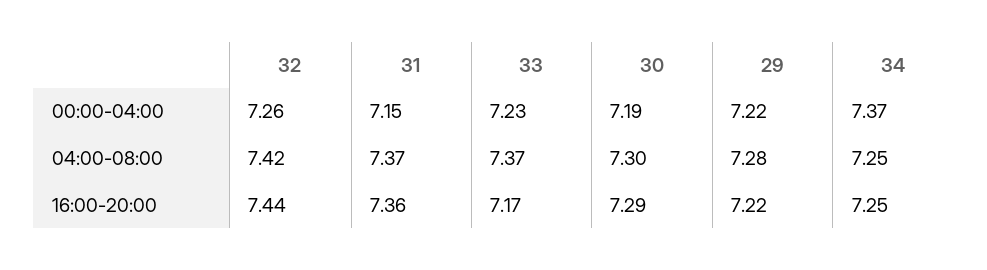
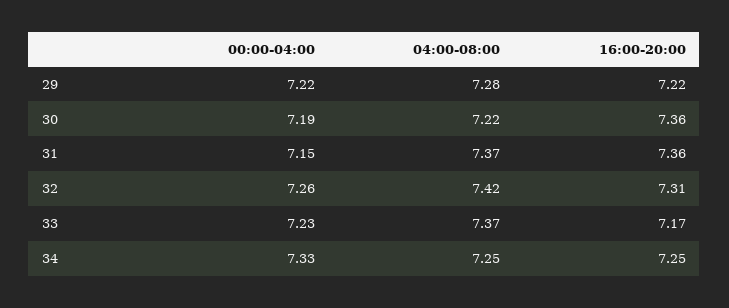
  {
    "32": {
      "00:00-04:00": 7.26,
      "04:00-08:00": 7.42,
-     "16:00-20:00": 7.44
+     "16:00-20:00": 7.31
    },
    "31": {
      "00:00-04:00": 7.15,
      "04:00-08:00": 7.37,
      "16:00-20:00": 7.36
    },
    "33": {
      "00:00-04:00": 7.23,
      "04:00-08:00": 7.37,
      "16:00-20:00": 7.17
    },
    "30": {
      "00:00-04:00": 7.19,
-     "04:00-08:00": 7.3,
+     "04:00-08:00": 7.22,
-     "16:00-20:00": 7.29
+     "16:00-20:00": 7.36
    },
    "29": {
      "00:00-04:00": 7.22,
      "04:00-08:00": 7.28,
      "16:00-20:00": 7.22
    },
    "34": {
-     "00:00-04:00": 7.37,
+     "00:00-04:00": 7.33,
      "04:00-08:00": 7.25,
      "16:00-20:00": 7.25
    }
  }

